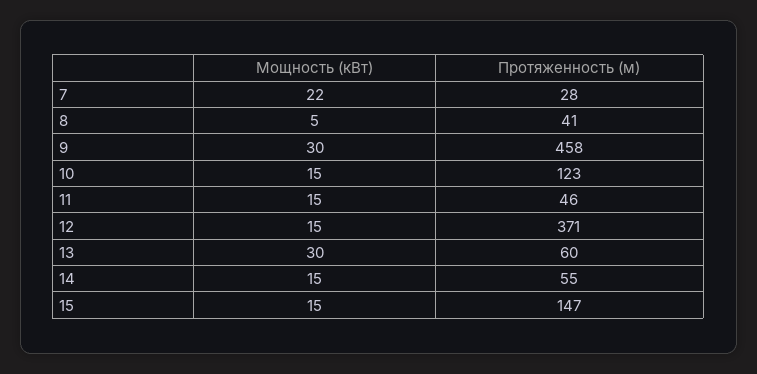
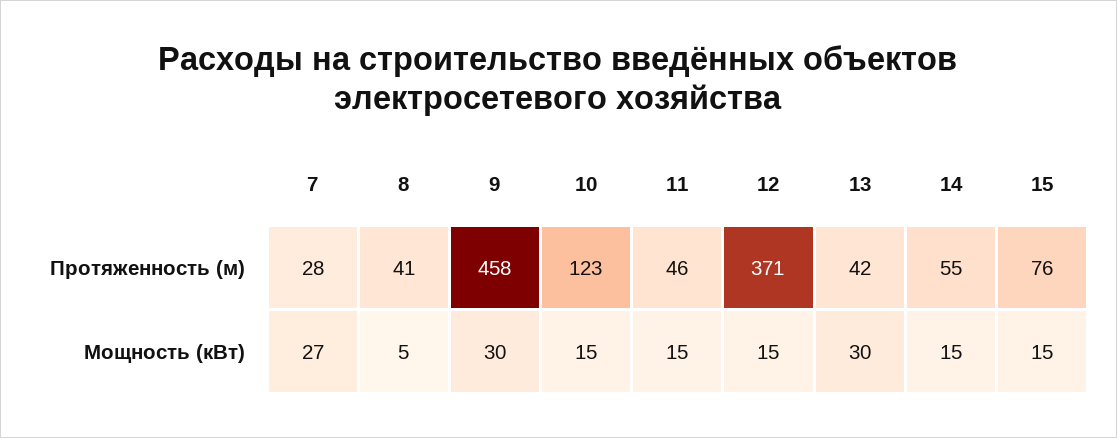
  {
    "Мощность (кВт)": {
-     "7": 22,
+     "7": 27,
      "8": 5,
      "9": 30,
      "10": 15,
      "11": 15,
      "12": 15,
      "13": 30,
      "14": 15,
      "15": 15
    },
    "Протяженность (м)": {
      "7": 28,
      "8": 41,
      "9": 458,
      "10": 123,
      "11": 46,
      "12": 371,
-     "13": 60,
+     "13": 42,
      "14": 55,
-     "15": 147
+     "15": 76
    }
  }

